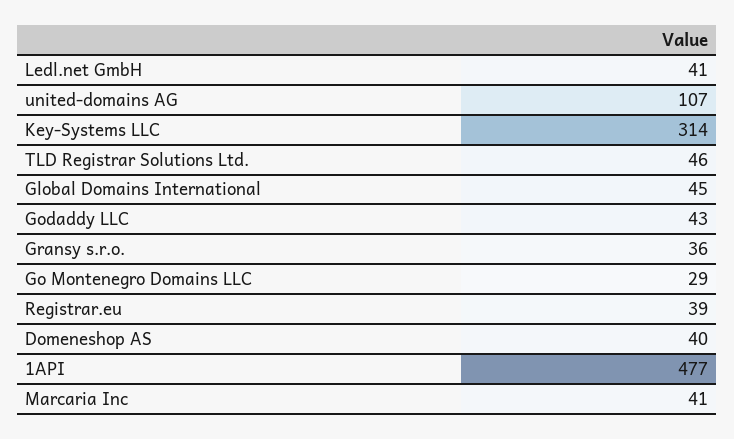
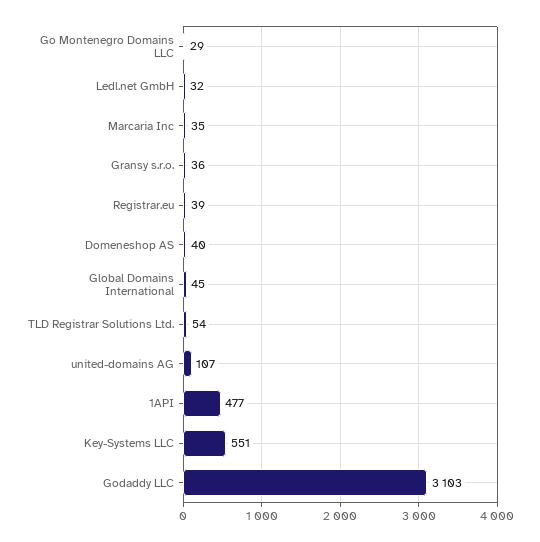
  {
-   "Ledl.net GmbH": 41,
+   "Ledl.net GmbH": 32,
    "united-domains AG": 107,
-   "Key-Systems LLC": 314,
+   "Key-Systems LLC": 551,
-   "TLD Registrar Solutions Ltd.": 46,
+   "TLD Registrar Solutions Ltd.": 54,
    "Global Domains International": 45,
-   "Godaddy LLC": 43,
+   "Godaddy LLC": 3103,
    "Gransy s.r.o.": 36,
    "Go Montenegro Domains LLC": 29,
    "Registrar.eu": 39,
    "Domeneshop AS": 40,
    "1API": 477,
-   "Marcaria Inc": 41
+   "Marcaria Inc": 35
  }

